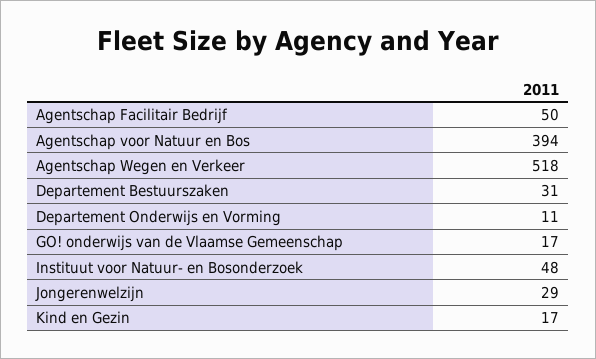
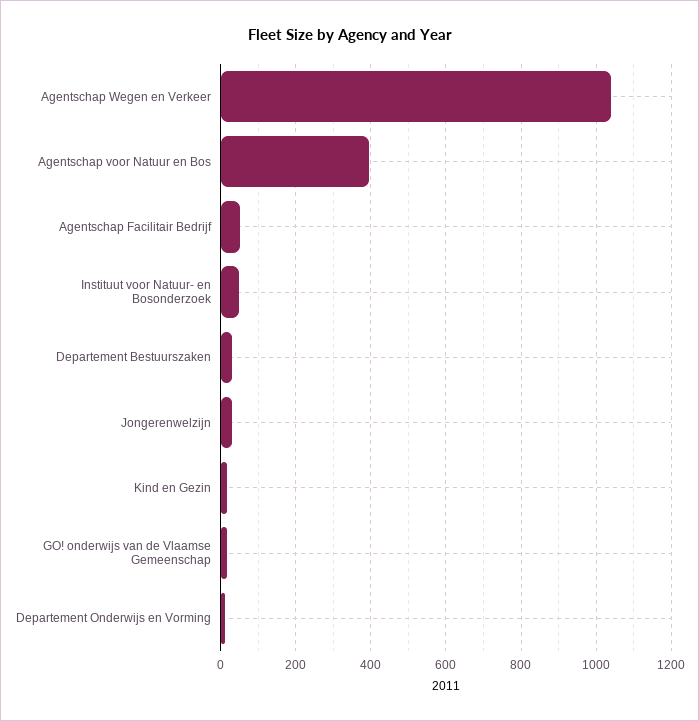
  {
    "Agentschap Facilitair Bedrijf": 50,
    "Agentschap voor Natuur en Bos": 394,
-   "Agentschap Wegen en Verkeer": 518,
+   "Agentschap Wegen en Verkeer": 1040,
    "Departement Bestuurszaken": 31,
    "Departement Onderwijs en Vorming": 11,
    "GO! onderwijs van de Vlaamse Gemeenschap": 17,
    "Instituut voor Natuur- en Bosonderzoek": 48,
    "Jongerenwelzijn": 29,
    "Kind en Gezin": 17
  }

